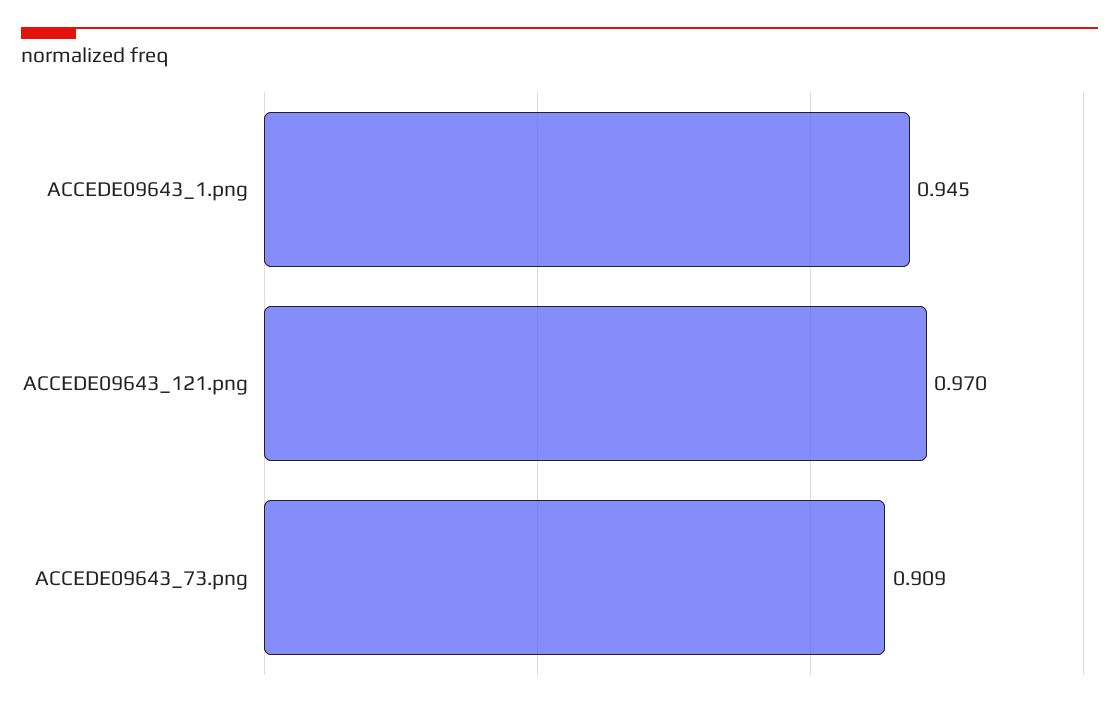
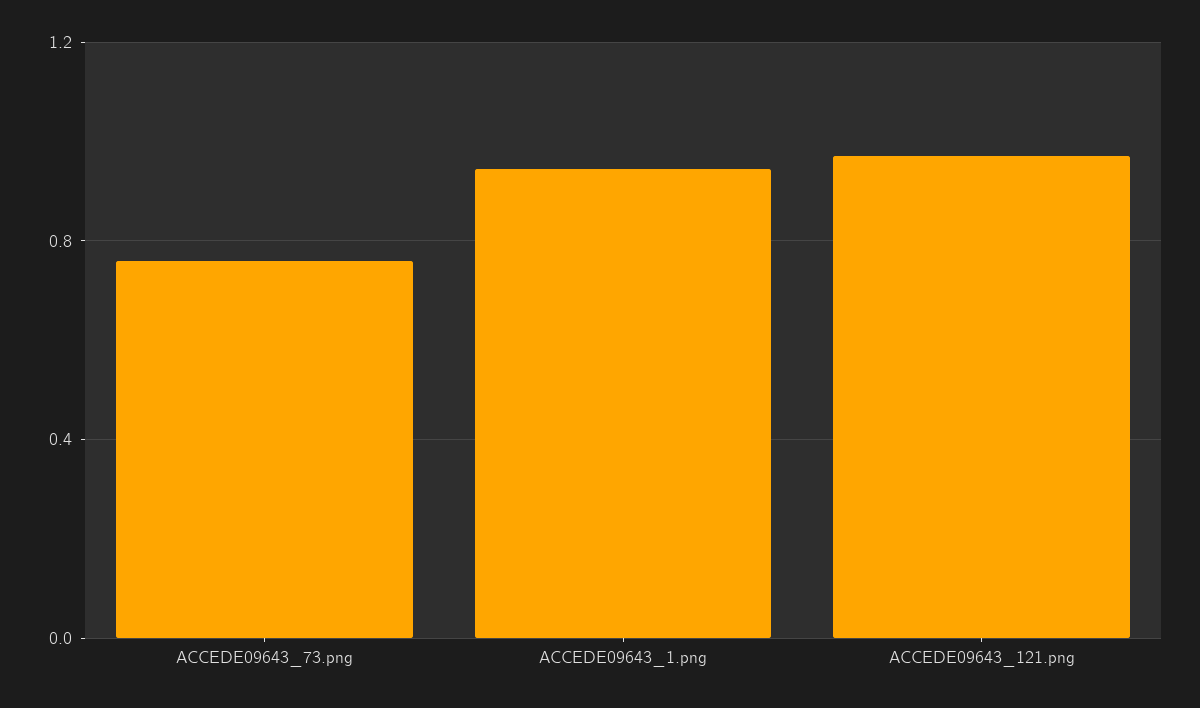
  {
    "ACCEDE09643_1.png": 0.945,
    "ACCEDE09643_121.png": 0.97,
-   "ACCEDE09643_73.png": 0.909
+   "ACCEDE09643_73.png": 0.75
  }

